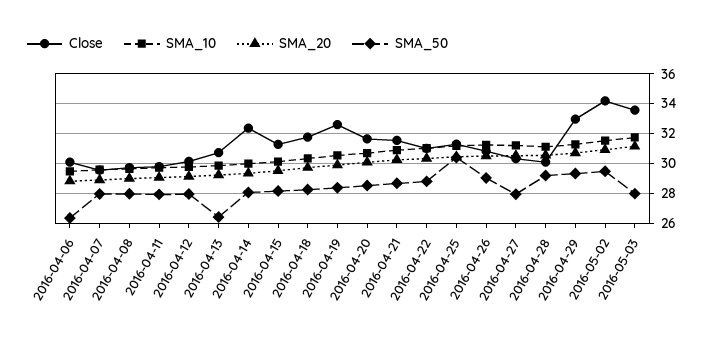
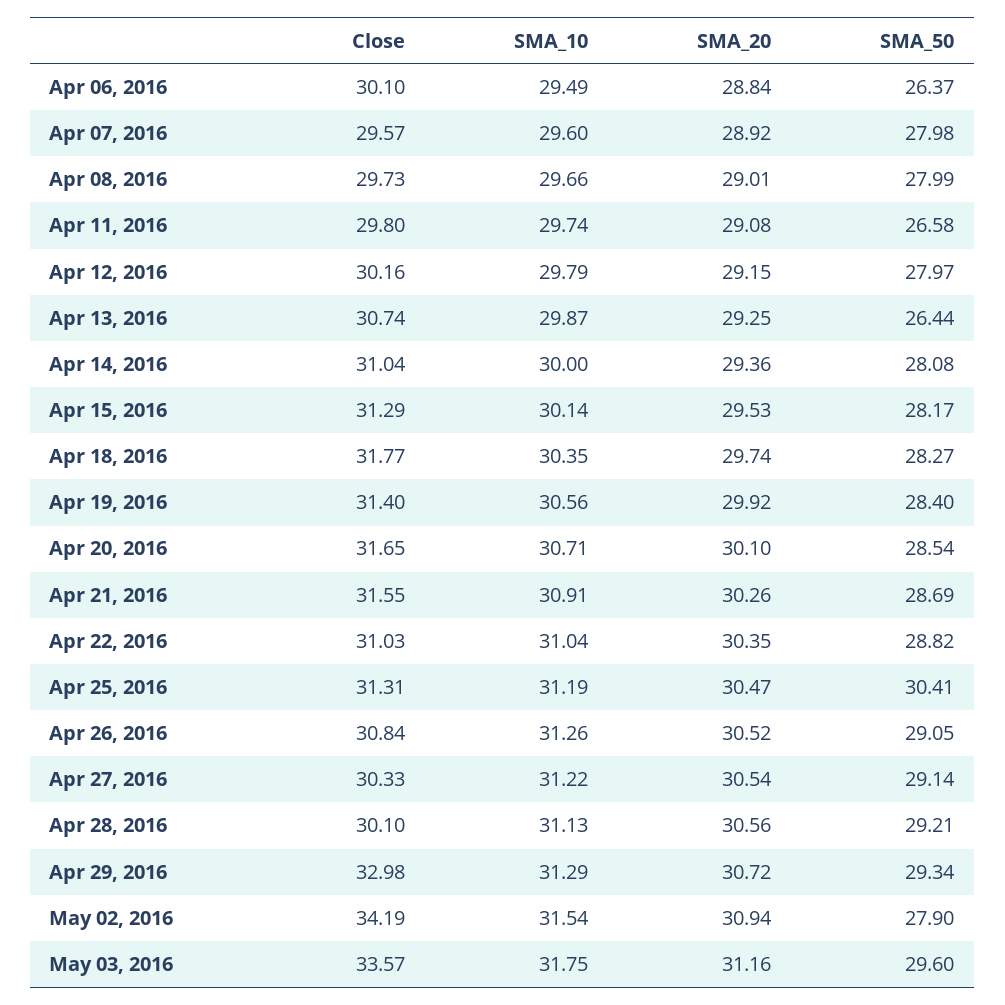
  {
    "Close": {
      "2016-04-06": 30.1,
      "2016-04-07": 29.57,
      "2016-04-08": 29.73,
      "2016-04-11": 29.8,
      "2016-04-12": 30.16,
      "2016-04-13": 30.74,
-     "2016-04-14": 32.5,
+     "2016-04-14": 31.04,
      "2016-04-15": 31.29,
      "2016-04-18": 31.77,
-     "2016-04-19": 32.5,
+     "2016-04-19": 31.4,
      "2016-04-20": 31.65,
      "2016-04-21": 31.55,
      "2016-04-22": 31.03,
      "2016-04-25": 31.31,
      "2016-04-26": 30.84,
      "2016-04-27": 30.33,
      "2016-04-28": 30.1,
      "2016-04-29": 32.98,
      "2016-05-02": 34.19,
      "2016-05-03": 33.57
    },
    "SMA_10": {
      "2016-04-06": 29.49,
      "2016-04-07": 29.6,
      "2016-04-08": 29.66,
      "2016-04-11": 29.74,
      "2016-04-12": 29.79,
      "2016-04-13": 29.87,
      "2016-04-14": 30,
      "2016-04-15": 30.14,
      "2016-04-18": 30.35,
      "2016-04-19": 30.56,
      "2016-04-20": 30.71,
      "2016-04-21": 30.91,
      "2016-04-22": 31.04,
      "2016-04-25": 31.19,
      "2016-04-26": 31.26,
      "2016-04-27": 31.22,
      "2016-04-28": 31.13,
      "2016-04-29": 31.29,
      "2016-05-02": 31.54,
      "2016-05-03": 31.75
    },
    "SMA_20": {
      "2016-04-06": 28.84,
      "2016-04-07": 28.92,
      "2016-04-08": 29.01,
      "2016-04-11": 29.08,
      "2016-04-12": 29.15,
      "2016-04-13": 29.25,
      "2016-04-14": 29.36,
      "2016-04-15": 29.53,
      "2016-04-18": 29.74,
      "2016-04-19": 29.92,
      "2016-04-20": 30.1,
      "2016-04-21": 30.26,
      "2016-04-22": 30.35,
      "2016-04-25": 30.47,
      "2016-04-26": 30.52,
      "2016-04-27": 30.54,
      "2016-04-28": 30.56,
      "2016-04-29": 30.72,
      "2016-05-02": 30.94,
      "2016-05-03": 31.16
    },
    "SMA_50": {
      "2016-04-06": 26.37,
      "2016-04-07": 27.98,
      "2016-04-08": 27.99,
-     "2016-04-11": 28,
+     "2016-04-11": 26.58,
      "2016-04-12": 27.97,
      "2016-04-13": 26.44,
      "2016-04-14": 28.08,
      "2016-04-15": 28.17,
      "2016-04-18": 28.27,
      "2016-04-19": 28.4,
      "2016-04-20": 28.54,
      "2016-04-21": 28.69,
      "2016-04-22": 28.82,
      "2016-04-25": 30.41,
      "2016-04-26": 29.05,
-     "2016-04-27": 28,
+     "2016-04-27": 29.14,
      "2016-04-28": 29.21,
      "2016-04-29": 29.34,
-     "2016-05-02": 29.5,
+     "2016-05-02": 27.9,
-     "2016-05-03": 28
+     "2016-05-03": 29.6
    }
  }

